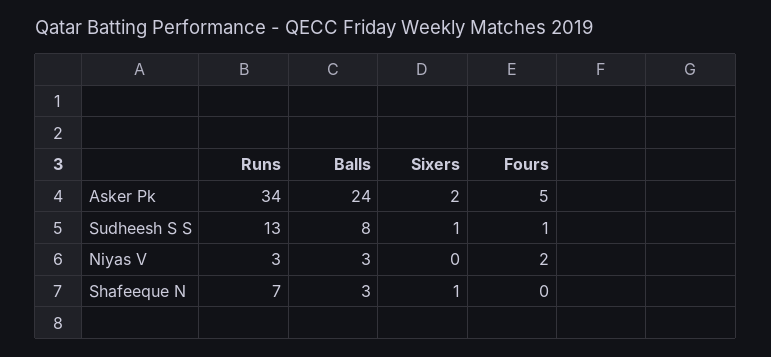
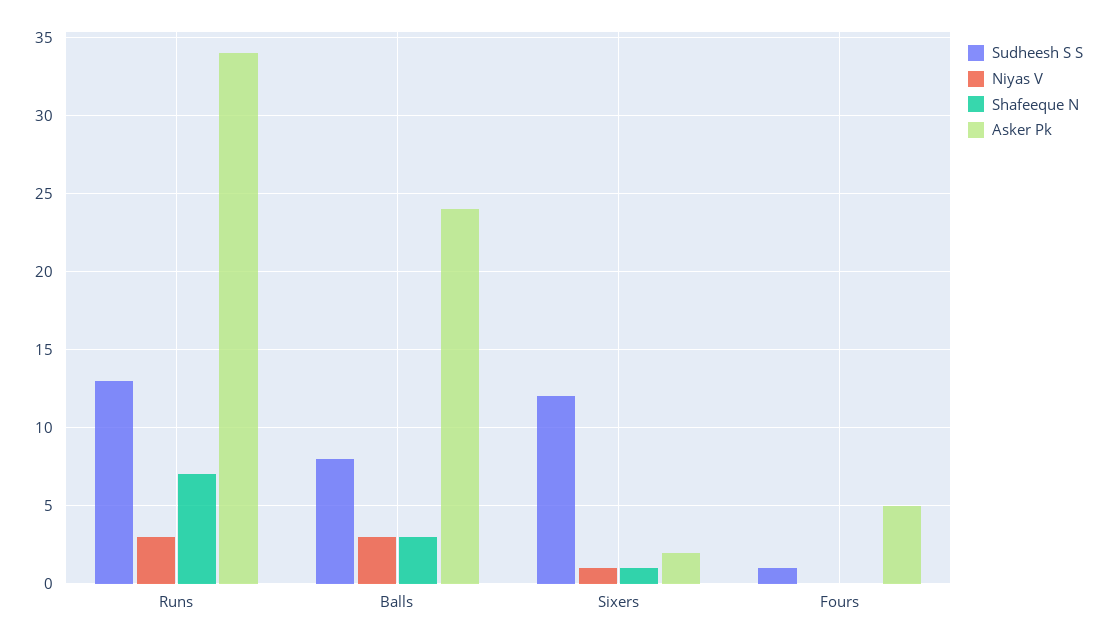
  {
    "Asker Pk": {
      "Runs": 34,
      "Balls": 24,
      "Sixers": 2,
      "Fours": 5
    },
    "Sudheesh S S": {
      "Runs": 13,
      "Balls": 8,
-     "Sixers": 1,
+     "Sixers": 12,
      "Fours": 1
    },
    "Niyas V": {
      "Runs": 3,
      "Balls": 3,
-     "Sixers": 0,
+     "Sixers": 1,
-     "Fours": 2
+     "Fours": 0
    },
    "Shafeeque N": {
      "Runs": 7,
      "Balls": 3,
      "Sixers": 1,
      "Fours": 0
    }
  }

